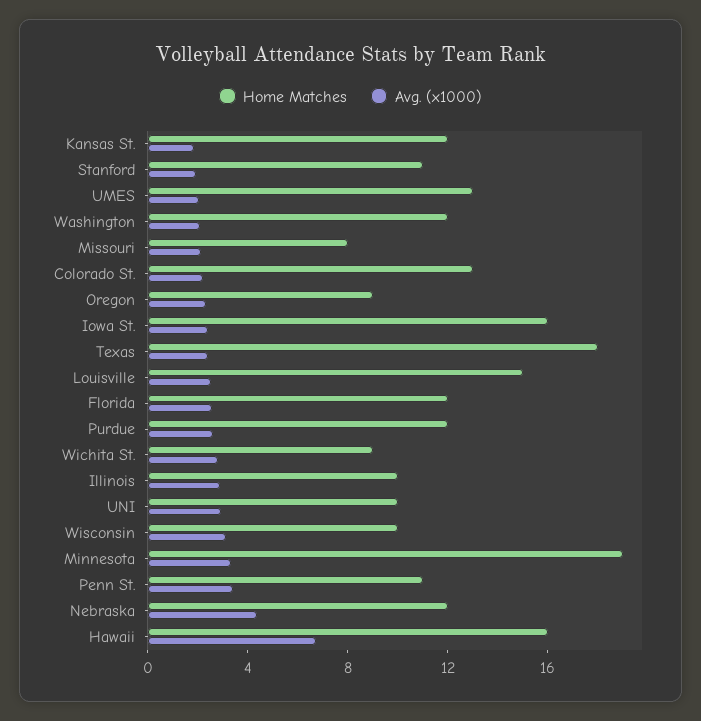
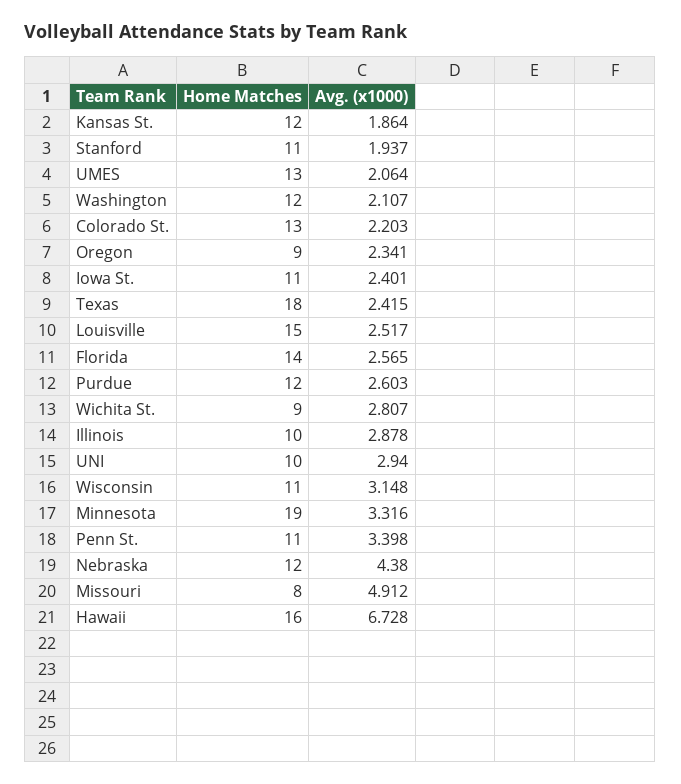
  {
    "Home Matches": {
      "Kansas St.": 12,
      "Stanford": 11,
      "UMES": 13,
      "Washington": 12,
      "Missouri": 8,
      "Colorado St.": 13,
      "Oregon": 9,
-     "Iowa St.": 16,
+     "Iowa St.": 11,
      "Texas": 18,
      "Louisville": 15,
-     "Florida": 12,
+     "Florida": 14,
      "Purdue": 12,
      "Wichita St.": 9,
      "Illinois": 10,
      "UNI": 10,
-     "Wisconsin": 10,
+     "Wisconsin": 11,
      "Minnesota": 19,
      "Penn St.": 11,
      "Nebraska": 12,
      "Hawaii": 16
    },
    "Avg. (x1000)": {
      "Kansas St.": 1.864,
      "Stanford": 1.937,
      "UMES": 2.064,
      "Washington": 2.107,
-     "Missouri": 2,
+     "Missouri": 4.912,
      "Colorado St.": 2.203,
      "Oregon": 2.341,
      "Iowa St.": 2.401,
      "Texas": 2.415,
      "Louisville": 2.517,
      "Florida": 2.565,
      "Purdue": 2.603,
      "Wichita St.": 2.807,
      "Illinois": 2.878,
      "UNI": 2.94,
      "Wisconsin": 3.148,
      "Minnesota": 3.316,
      "Penn St.": 3.398,
      "Nebraska": 4.38,
      "Hawaii": 6.728
    }
  }

